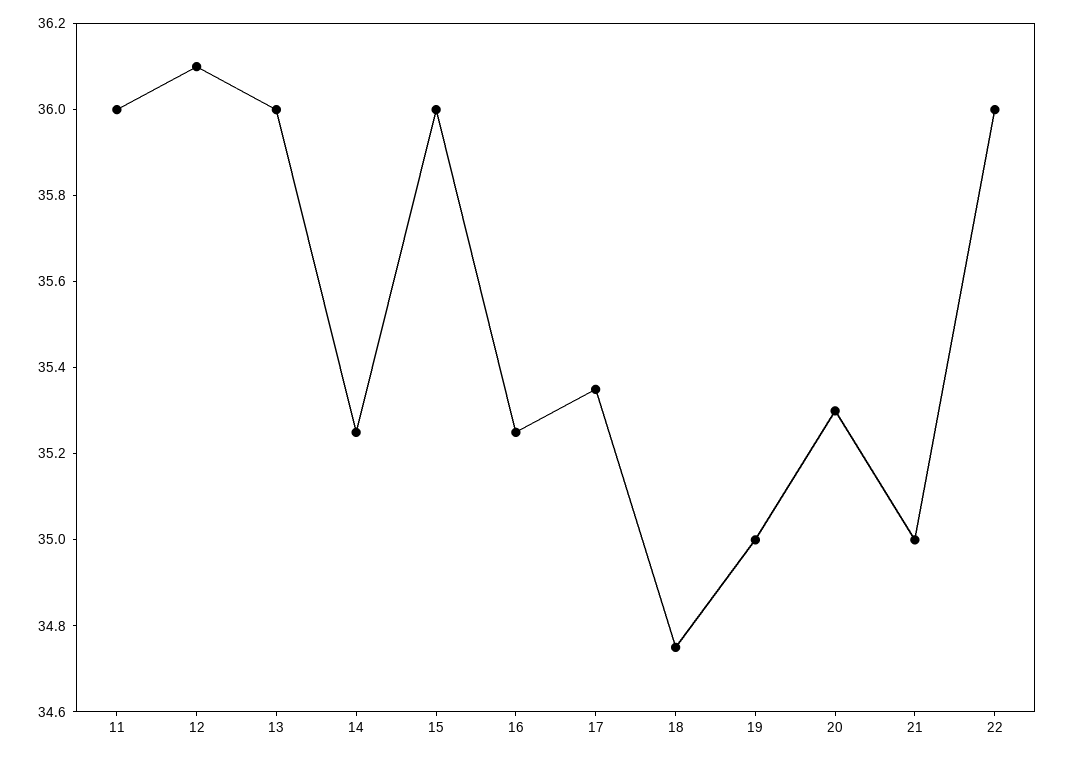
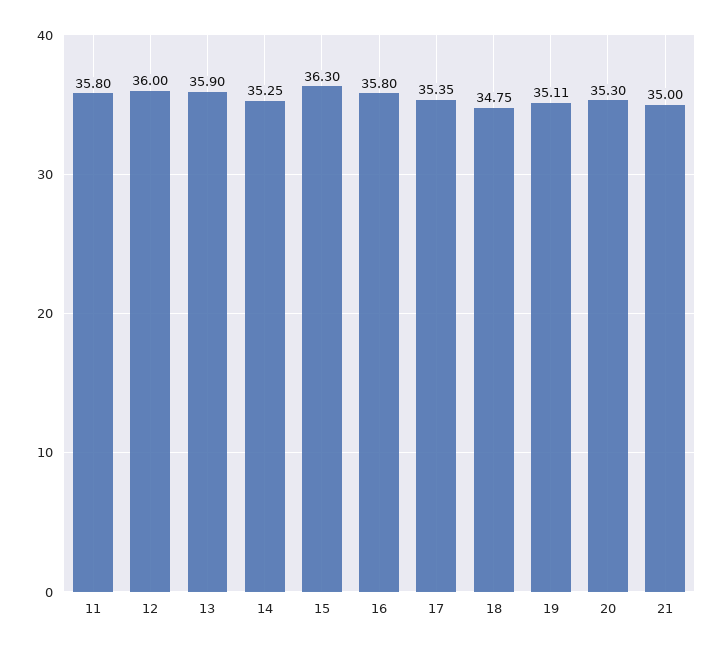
  {
-   "11": 36,
+   "11": 35.8,
-   "12": 36.1,
+   "12": 36,
-   "13": 36,
+   "13": 35.9,
    "14": 35.25,
-   "15": 36,
+   "15": 36.3,
-   "16": 35.25,
+   "16": 35.8,
    "17": 35.35,
    "18": 34.75,
-   "19": 35,
+   "19": 35.11,
    "20": 35.3,
-   "21": 35,
+   "21": 35
-   "22": 36
  }

